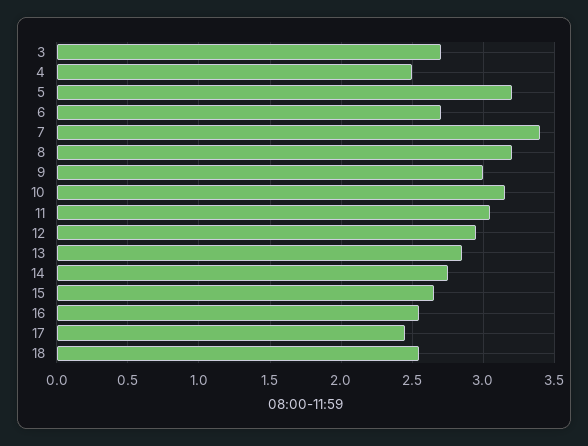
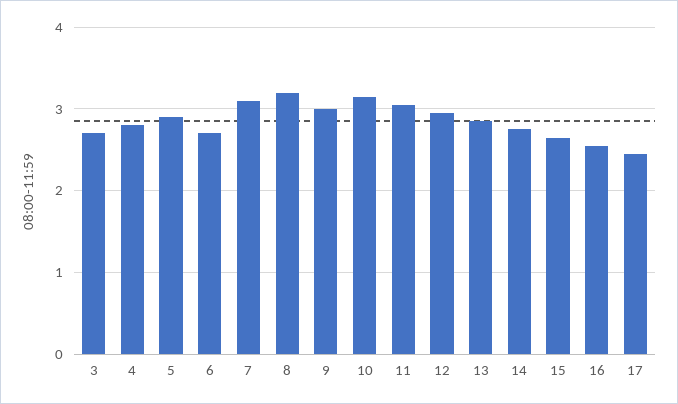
  {
    "3": 2.7,
-   "4": 2.5,
+   "4": 2.8,
-   "5": 3.2,
+   "5": 2.9,
    "6": 2.7,
-   "7": 3.4,
+   "7": 3.1,
    "8": 3.2,
    "9": 3,
    "10": 3.15,
    "11": 3.05,
    "12": 2.95,
    "13": 2.85,
    "14": 2.75,
    "15": 2.65,
    "16": 2.55,
-   "17": 2.45,
+   "17": 2.45
-   "18": 2.55
  }

